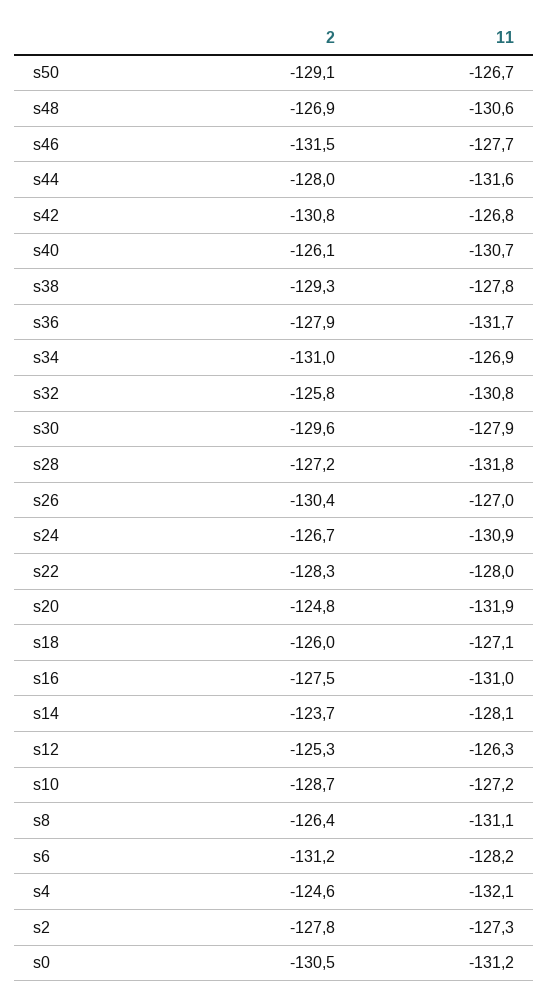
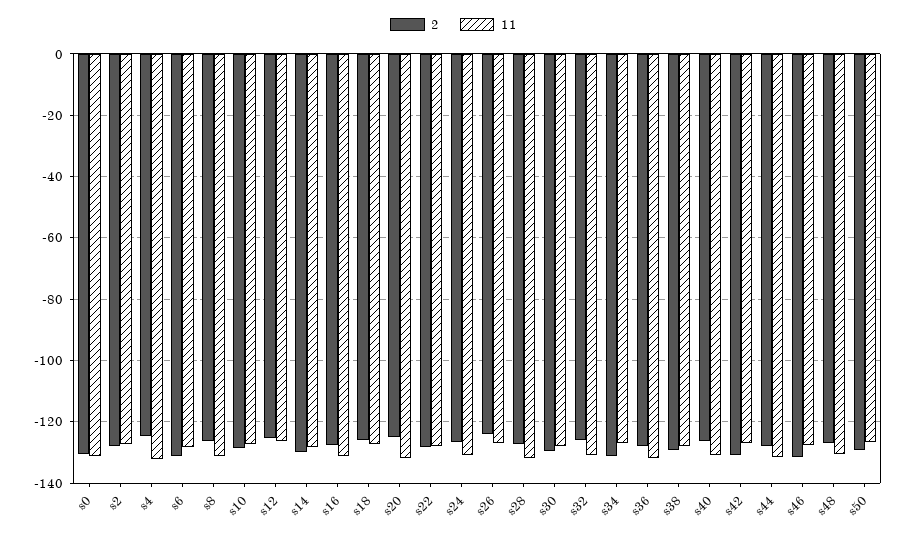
  {
    "2": {
      "s50": -129.1,
      "s48": -126.9,
      "s46": -131.5,
      "s44": -128,
      "s42": -130.8,
      "s40": -126.1,
      "s38": -129.3,
      "s36": -127.9,
      "s34": -131,
      "s32": -125.8,
      "s30": -129.6,
      "s28": -127.2,
-     "s26": -130.4,
+     "s26": -124,
      "s24": -126.7,
      "s22": -128.3,
      "s20": -124.8,
      "s18": -126,
      "s16": -127.5,
-     "s14": -123.7,
+     "s14": -130,
      "s12": -125.3,
      "s10": -128.7,
      "s8": -126.4,
      "s6": -131.2,
      "s4": -124.6,
      "s2": -127.8,
      "s0": -130.5
    },
    "11": {
      "s50": -126.7,
      "s48": -130.6,
      "s46": -127.7,
      "s44": -131.6,
      "s42": -126.8,
      "s40": -130.7,
      "s38": -127.8,
      "s36": -131.7,
      "s34": -126.9,
      "s32": -130.8,
      "s30": -127.9,
      "s28": -131.8,
      "s26": -127,
      "s24": -130.9,
      "s22": -128,
      "s20": -131.9,
      "s18": -127.1,
      "s16": -131,
      "s14": -128.1,
      "s12": -126.3,
      "s10": -127.2,
      "s8": -131.1,
      "s6": -128.2,
      "s4": -132.1,
      "s2": -127.3,
      "s0": -131.2
    }
  }

